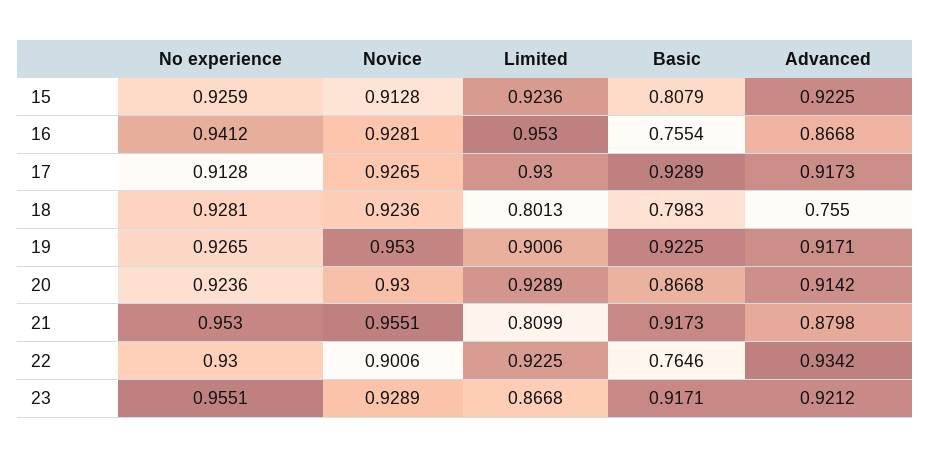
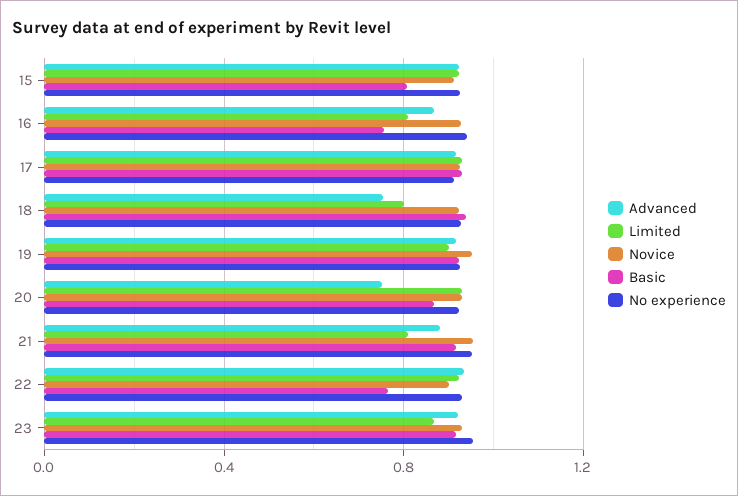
  {
    "No experience": {
      "15": 0.9259,
      "16": 0.9412,
      "17": 0.9128,
      "18": 0.9281,
      "19": 0.9265,
      "20": 0.9236,
      "21": 0.953,
      "22": 0.93,
      "23": 0.9551
    },
    "Novice": {
      "15": 0.9128,
      "16": 0.9281,
      "17": 0.9265,
      "18": 0.9236,
      "19": 0.953,
      "20": 0.93,
      "21": 0.9551,
      "22": 0.9006,
      "23": 0.9289
    },
    "Limited": {
      "15": 0.9236,
-     "16": 0.953,
+     "16": 0.8,
      "17": 0.93,
      "18": 0.8013,
      "19": 0.9006,
      "20": 0.9289,
      "21": 0.8099,
      "22": 0.9225,
      "23": 0.8668
    },
    "Basic": {
      "15": 0.8079,
      "16": 0.7554,
      "17": 0.9289,
-     "18": 0.7983,
+     "18": 0.95,
      "19": 0.9225,
      "20": 0.8668,
      "21": 0.9173,
      "22": 0.7646,
      "23": 0.9171
    },
    "Advanced": {
      "15": 0.9225,
      "16": 0.8668,
      "17": 0.9173,
      "18": 0.755,
      "19": 0.9171,
-     "20": 0.9142,
+     "20": 0.75,
      "21": 0.8798,
      "22": 0.9342,
      "23": 0.9212
    }
  }

